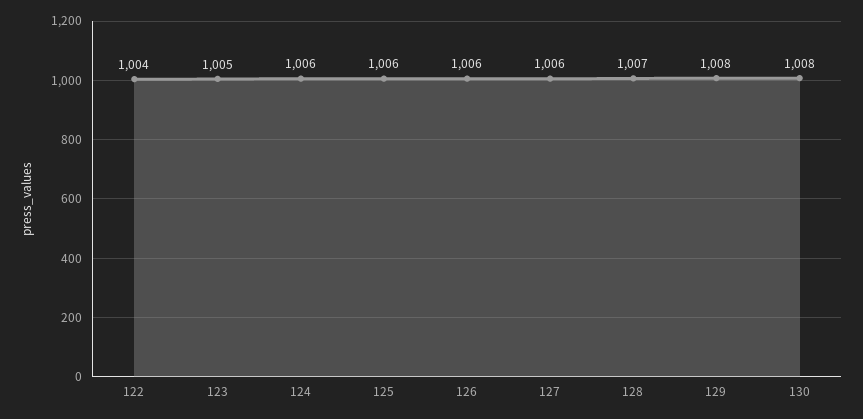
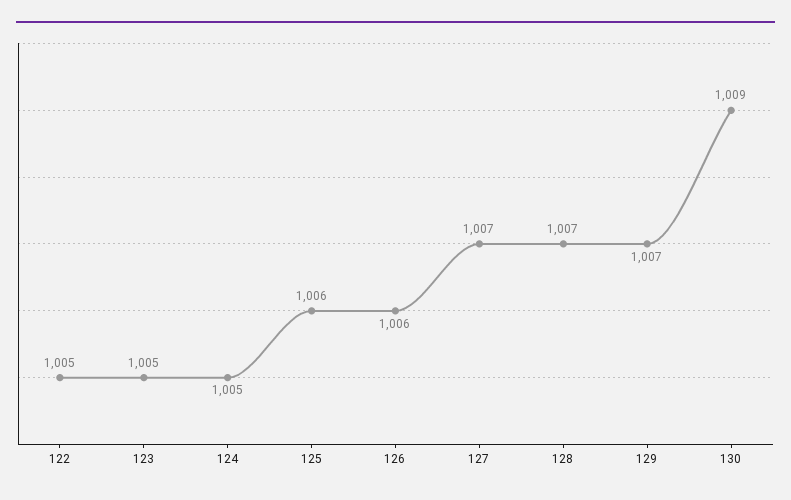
  {
-   "122": 1004,
+   "122": 1005,
    "123": 1005,
-   "124": 1006,
+   "124": 1005,
    "125": 1006,
    "126": 1006,
-   "127": 1006,
+   "127": 1007,
    "128": 1007,
-   "129": 1008,
+   "129": 1007,
-   "130": 1008
+   "130": 1009
  }

